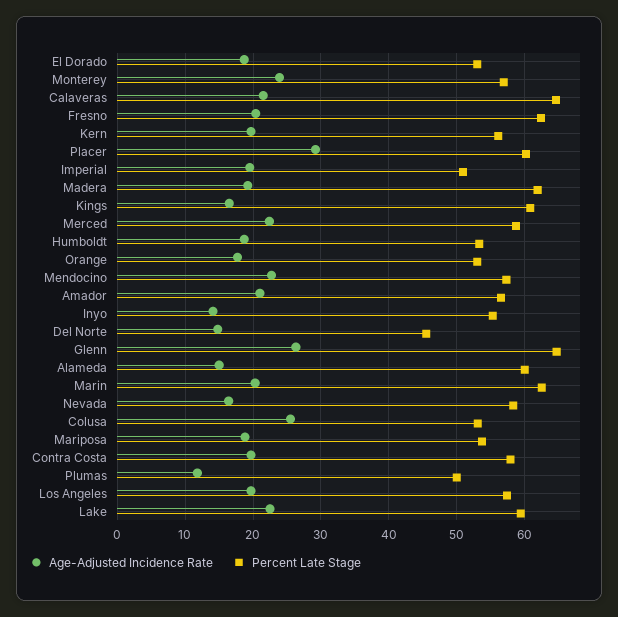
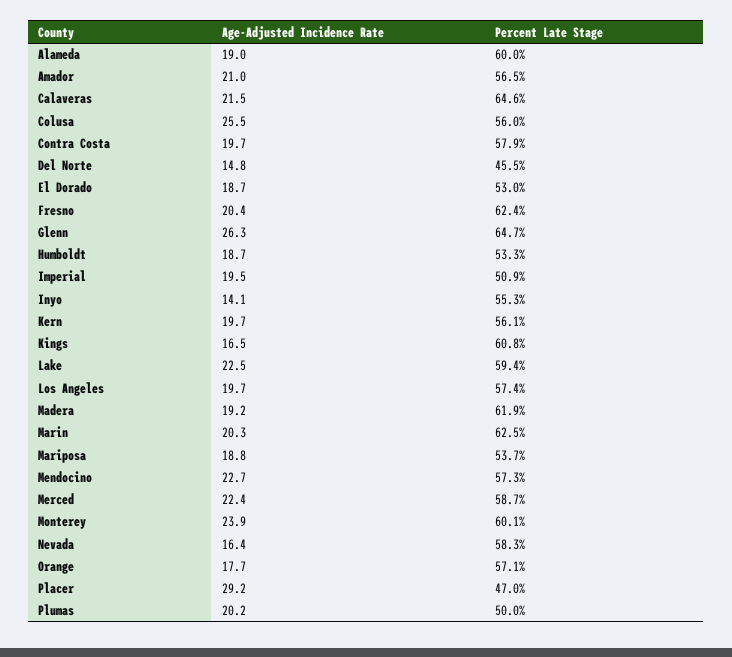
  {
    "Age-Adjusted Incidence Rate": {
      "El Dorado": 18.7,
      "Monterey": 23.9,
      "Calaveras": 21.5,
      "Fresno": 20.4,
      "Kern": 19.7,
      "Placer": 29.2,
      "Imperial": 19.5,
      "Madera": 19.2,
      "Kings": 16.5,
      "Merced": 22.4,
      "Humboldt": 18.7,
      "Orange": 17.7,
      "Mendocino": 22.7,
      "Amador": 21,
      "Inyo": 14.1,
      "Del Norte": 14.8,
      "Glenn": 26.3,
-     "Alameda": 15,
+     "Alameda": 19,
      "Marin": 20.3,
      "Nevada": 16.4,
      "Colusa": 25.5,
      "Mariposa": 18.8,
      "Contra Costa": 19.7,
-     "Plumas": 12,
+     "Plumas": 20.2,
      "Los Angeles": 19.7,
      "Lake": 22.5
    },
    "Percent Late Stage": {
      "El Dorado": 53,
-     "Monterey": 57,
+     "Monterey": 60.1,
      "Calaveras": 64.6,
      "Fresno": 62.4,
      "Kern": 56.1,
-     "Placer": 60,
+     "Placer": 47,
      "Imperial": 50.9,
      "Madera": 61.9,
      "Kings": 60.8,
      "Merced": 58.7,
      "Humboldt": 53.3,
-     "Orange": 53,
+     "Orange": 57.1,
      "Mendocino": 57.3,
      "Amador": 56.5,
      "Inyo": 55.3,
      "Del Norte": 45.5,
      "Glenn": 64.7,
      "Alameda": 60,
      "Marin": 62.5,
      "Nevada": 58.3,
-     "Colusa": 53,
+     "Colusa": 56,
      "Mariposa": 53.7,
      "Contra Costa": 57.9,
      "Plumas": 50,
      "Los Angeles": 57.4,
      "Lake": 59.4
    }
  }

